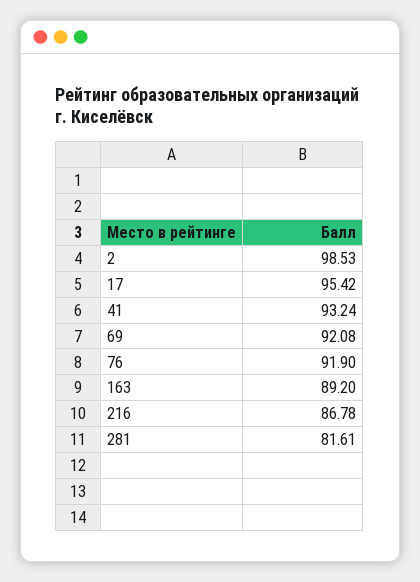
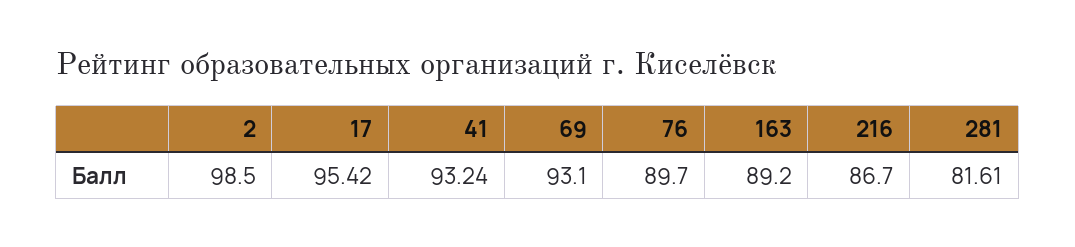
  {
-   "2": 98.53,
+   "2": 98.5,
    "17": 95.42,
    "41": 93.24,
-   "69": 92.08,
+   "69": 93.1,
-   "76": 91.9,
+   "76": 89.7,
    "163": 89.2,
-   "216": 86.78,
+   "216": 86.7,
    "281": 81.61
  }

